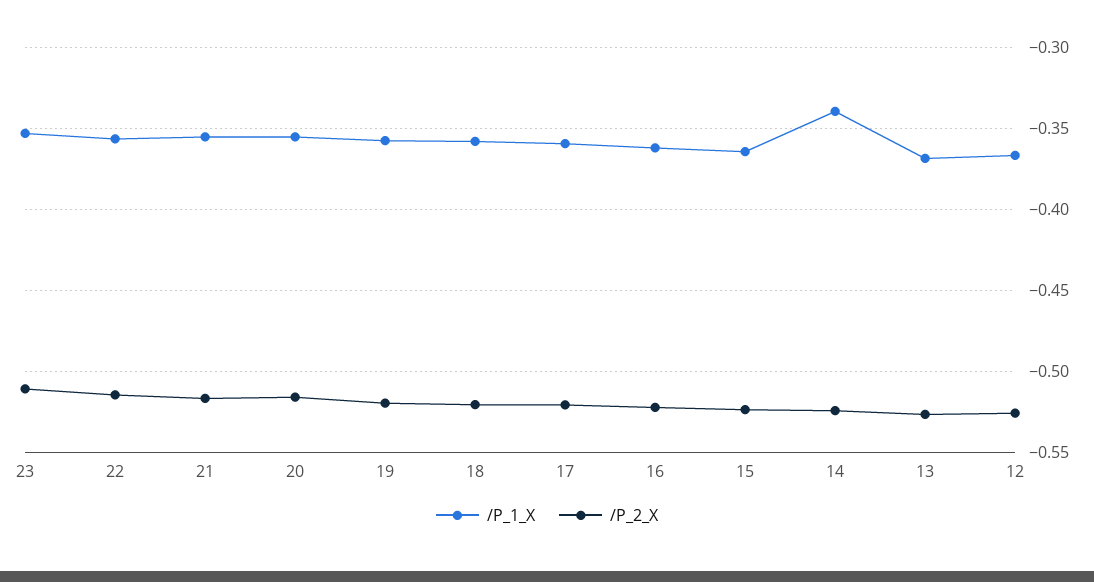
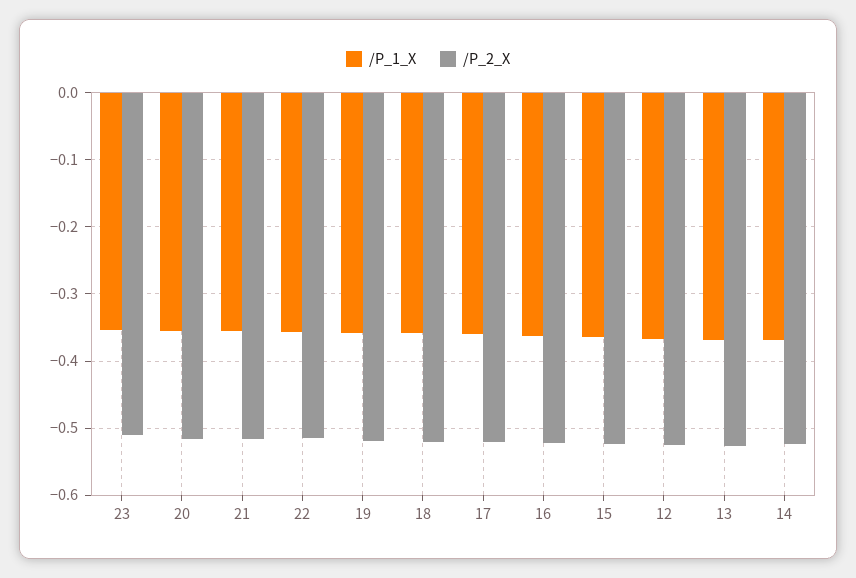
  {
    "/P_1_X": {
      "23": -0.355,
      "22": -0.355,
      "21": -0.355,
      "20": -0.355,
      "19": -0.36,
      "18": -0.36,
      "17": -0.36,
      "16": -0.36,
      "15": -0.365,
-     "14": -0.34,
+     "14": -0.37,
      "13": -0.37,
      "12": -0.365
    },
    "/P_2_X": {
      "23": -0.51,
      "22": -0.515,
      "21": -0.515,
      "20": -0.515,
      "19": -0.52,
      "18": -0.52,
      "17": -0.52,
      "16": -0.52,
      "15": -0.525,
      "14": -0.525,
      "13": -0.525,
      "12": -0.525
    }
  }

